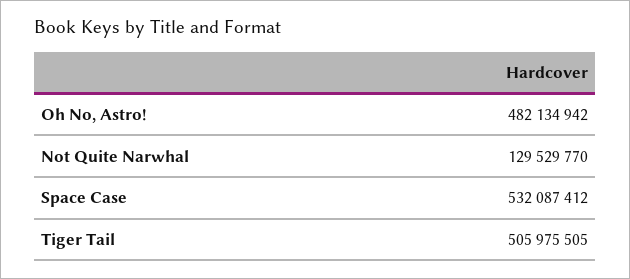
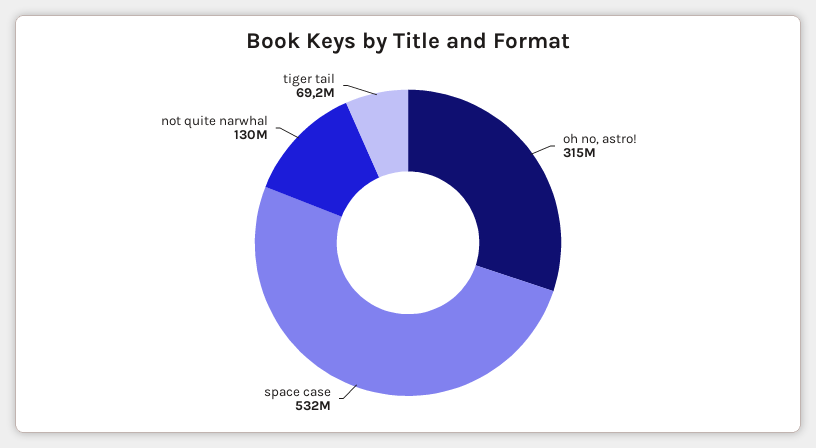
  {
-   "Oh No, Astro!": 482134942,
+   "Oh No, Astro!": 315000000,
    "Not Quite Narwhal": 129529770,
    "Space Case": 532087412,
-   "Tiger Tail": 505975505
+   "Tiger Tail": 69200000
  }

